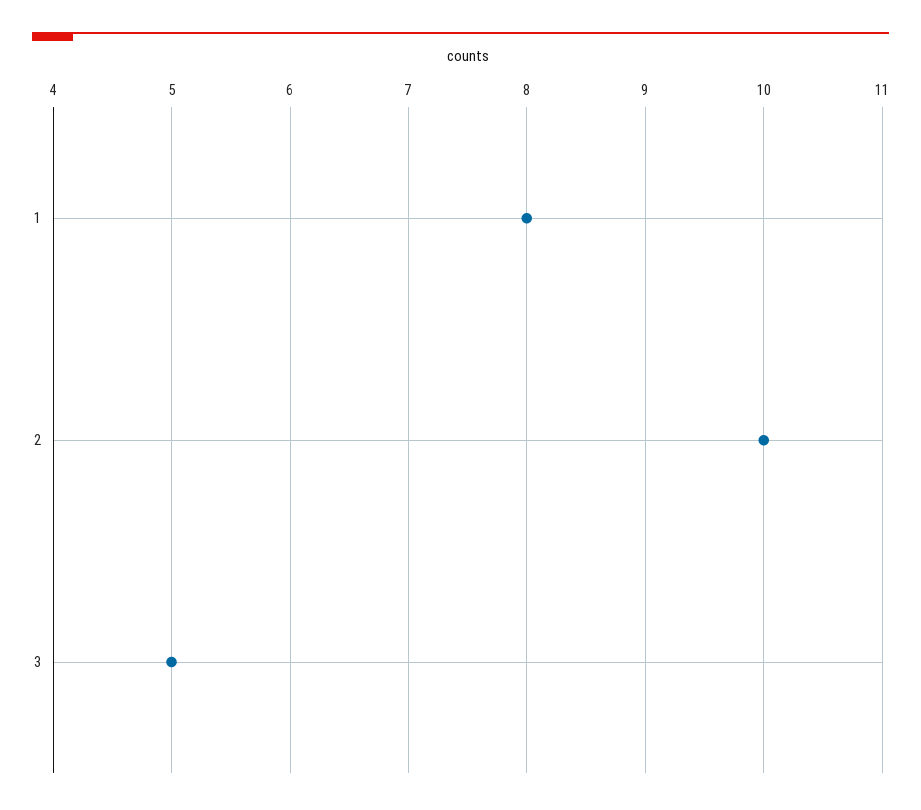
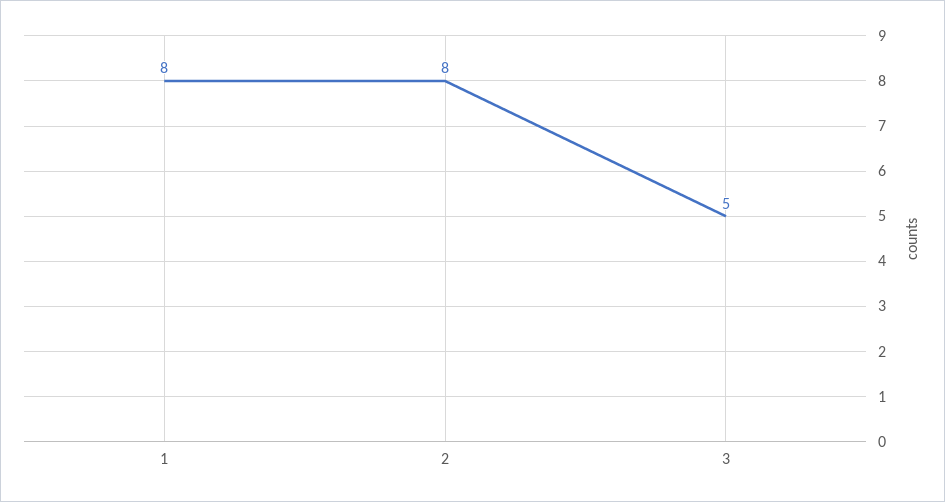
  {
    "1": 8,
-   "2": 10,
+   "2": 8,
    "3": 5
  }

